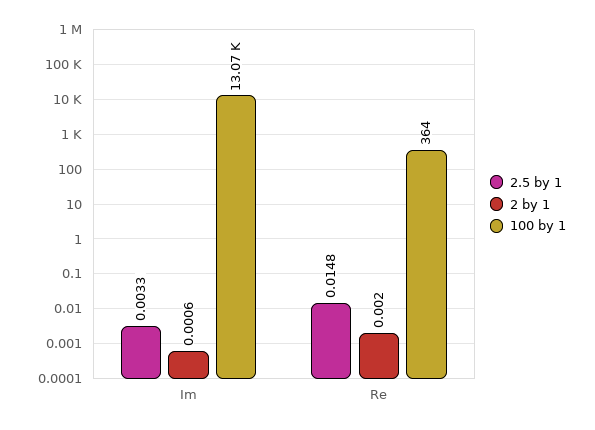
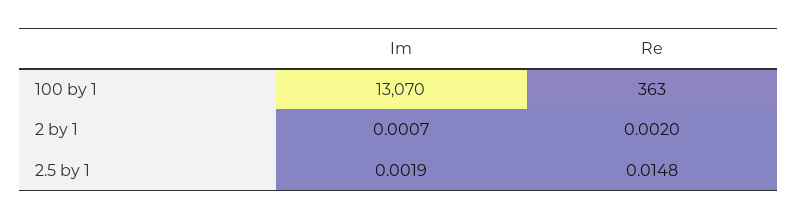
  {
    "2.5 by 1": {
-     "Im": 0.0033,
+     "Im": 0.0019,
      "Re": 0.0148
    },
    "2 by 1": {
-     "Im": 0.0006,
+     "Im": 0.0007,
      "Re": 0.002
    },
    "100 by 1": {
      "Im": 13070,
-     "Re": 364
+     "Re": 363
    }
  }

